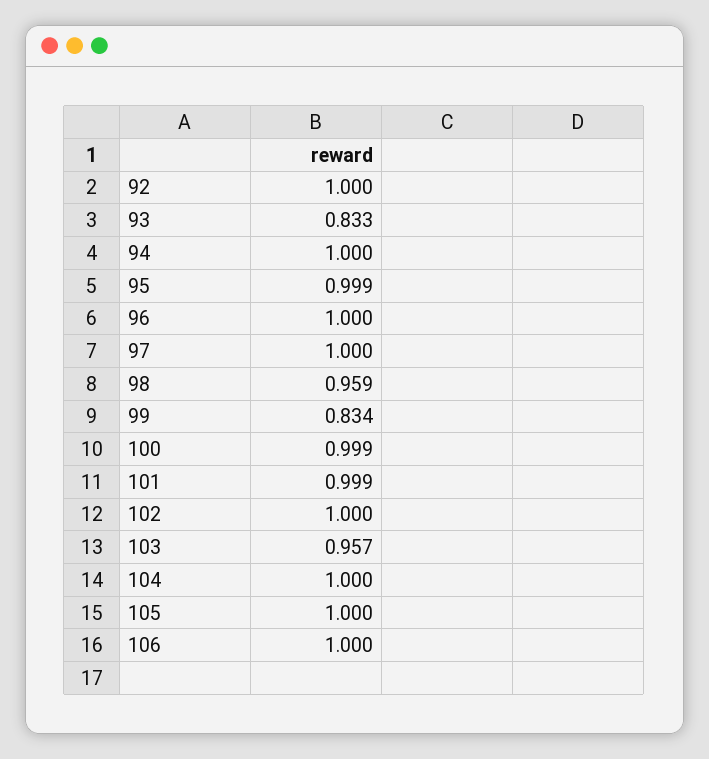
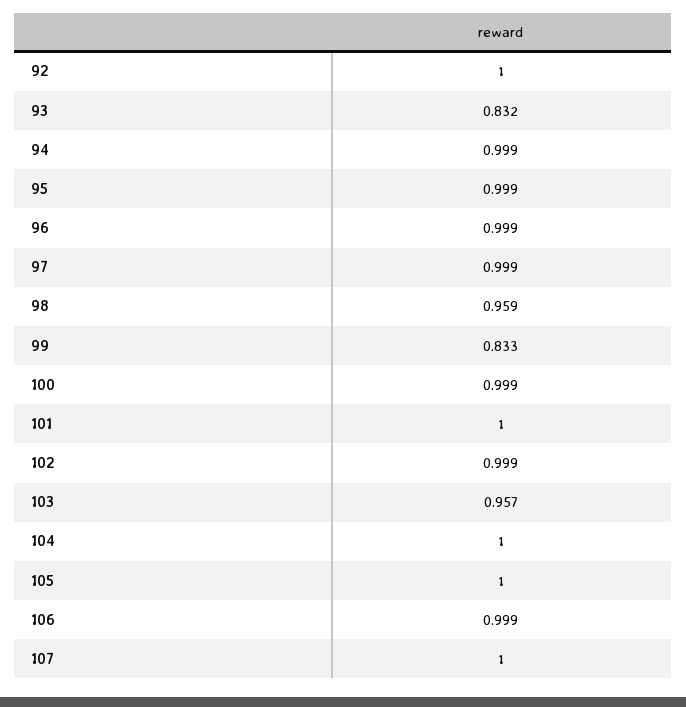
  {
    "92": 1,
-   "93": 0.833,
+   "93": 0.832,
-   "94": 1,
+   "94": 0.999,
    "95": 0.999,
-   "96": 1,
+   "96": 0.999,
-   "97": 1,
+   "97": 0.999,
    "98": 0.959,
-   "99": 0.834,
+   "99": 0.833,
    "100": 0.999,
-   "101": 0.999,
+   "101": 1,
-   "102": 1,
+   "102": 0.999,
    "103": 0.957,
    "104": 1,
    "105": 1,
-   "106": 1
+   "106": 0.999,
+   "107": 1
  }

